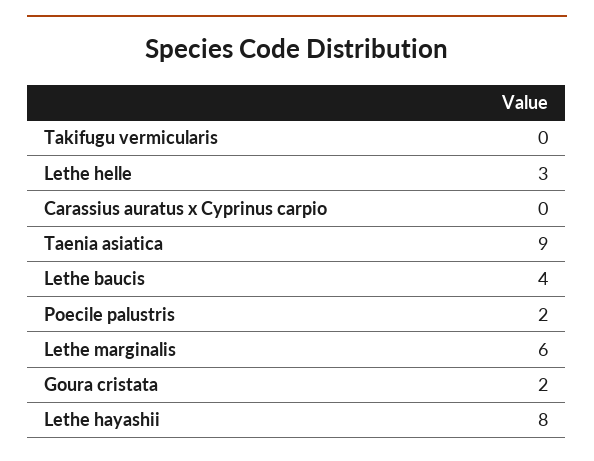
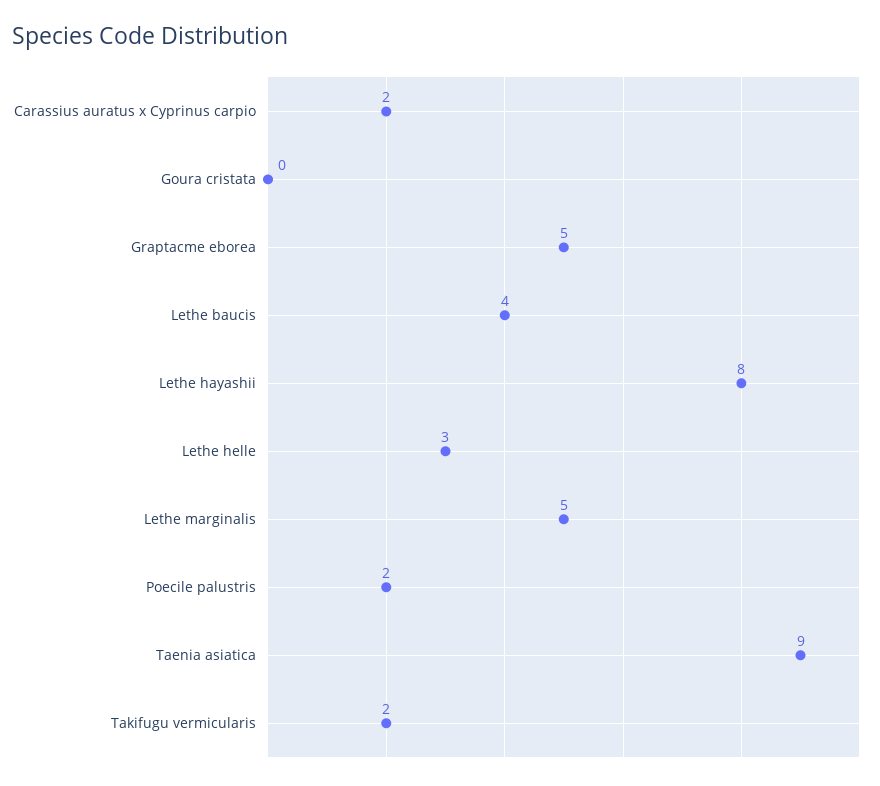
  {
-   "Takifugu vermicularis": 0,
+   "Takifugu vermicularis": 2,
    "Lethe helle": 3,
-   "Carassius auratus x Cyprinus carpio": 0,
+   "Carassius auratus x Cyprinus carpio": 2,
    "Taenia asiatica": 9,
    "Lethe baucis": 4,
    "Poecile palustris": 2,
-   "Lethe marginalis": 6,
+   "Lethe marginalis": 5,
-   "Goura cristata": 2,
+   "Goura cristata": 0,
-   "Lethe hayashii": 8
+   "Lethe hayashii": 8,
+   "Graptacme eborea": 5
  }

